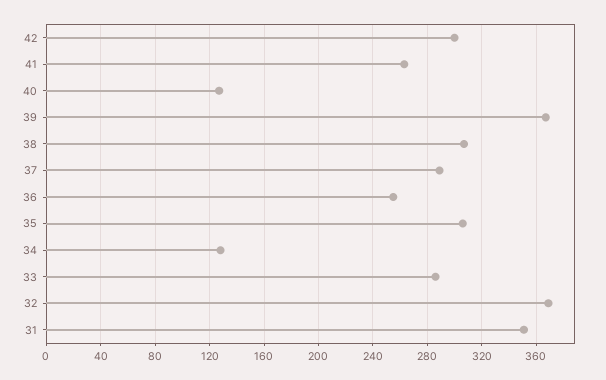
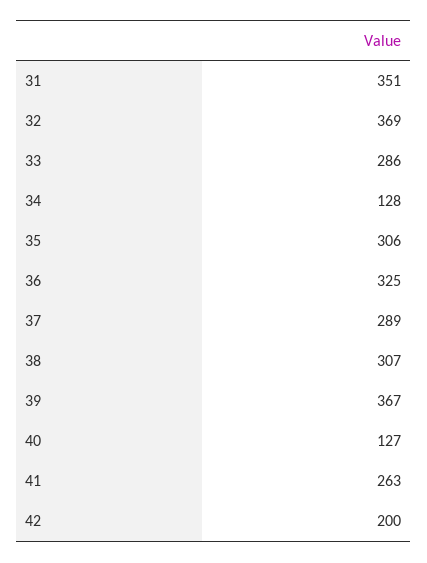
  {
-   "42": 300,
+   "42": 200,
    "41": 263,
    "40": 127,
    "39": 367,
    "38": 307,
    "37": 289,
-   "36": 255,
+   "36": 325,
    "35": 306,
    "34": 128,
    "33": 286,
    "32": 369,
    "31": 351
  }

